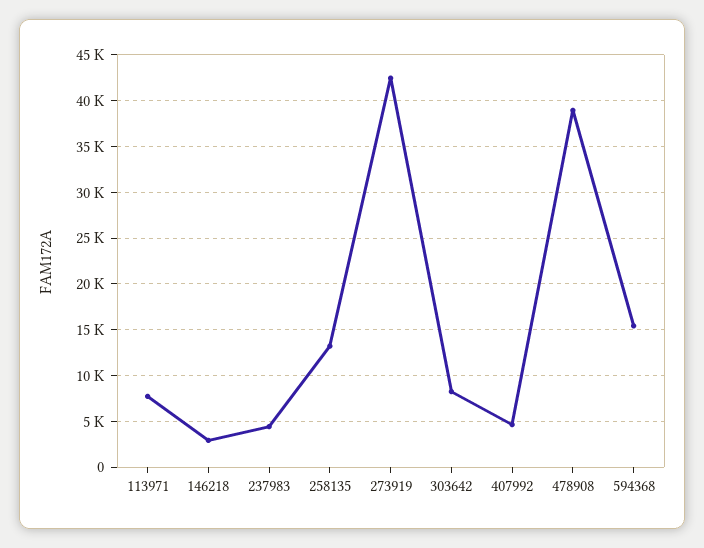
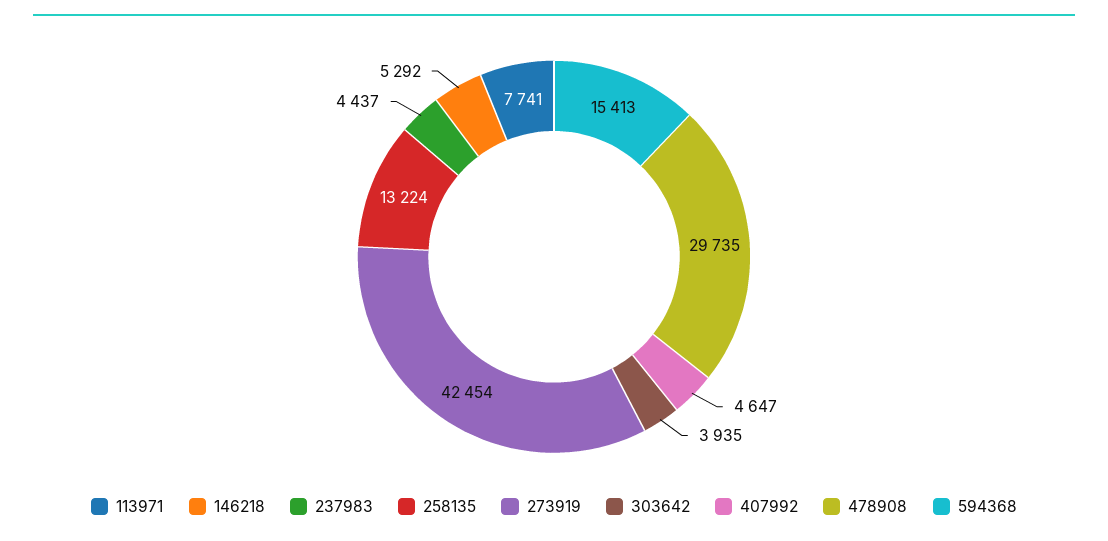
  {
    "113971": 7741,
-   "146218": 3000,
+   "146218": 5292,
    "237983": 4437,
    "258135": 13224,
    "273919": 42454,
-   "303642": 8000,
+   "303642": 3935,
    "407992": 4647,
-   "478908": 39000,
+   "478908": 29735,
    "594368": 15413
  }

